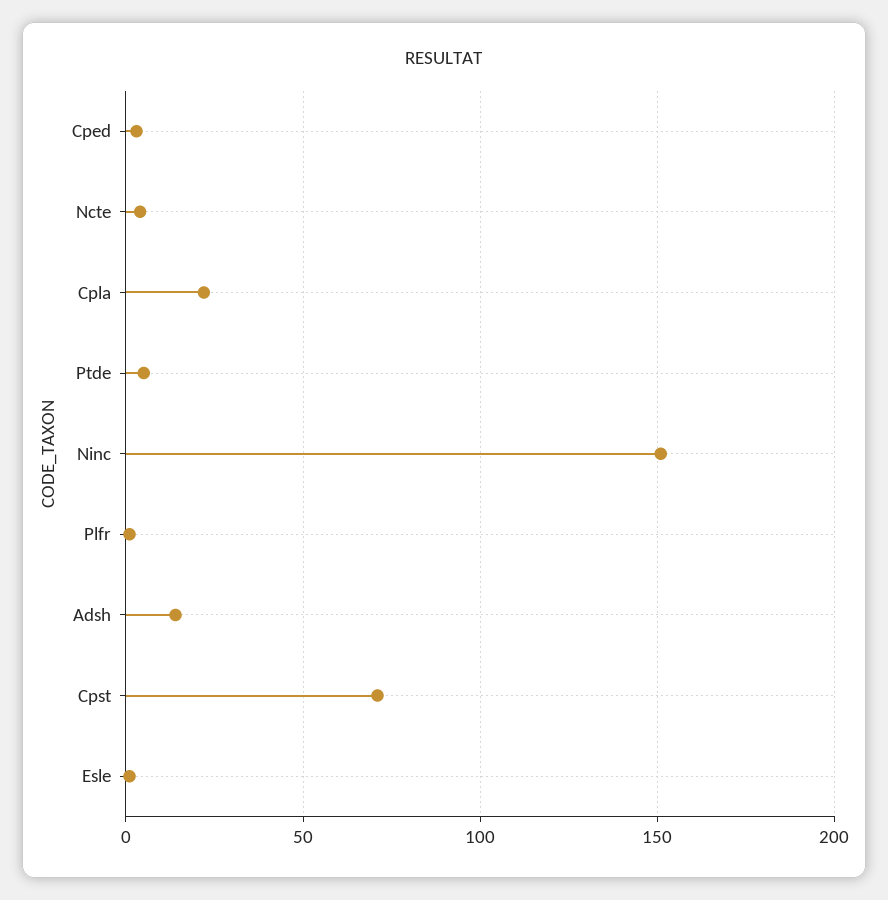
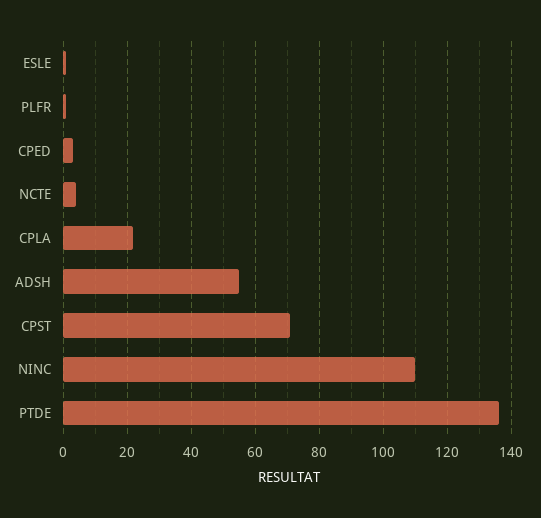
  {
    "Cped": 5,
    "Ncte": 5,
    "Cpla": 20,
-   "Ptde": 5,
+   "Ptde": 135,
-   "Ninc": 150,
+   "Ninc": 110,
    "Plfr": 0,
-   "Adsh": 15,
+   "Adsh": 55,
    "Cpst": 70,
    "Esle": 0
  }

